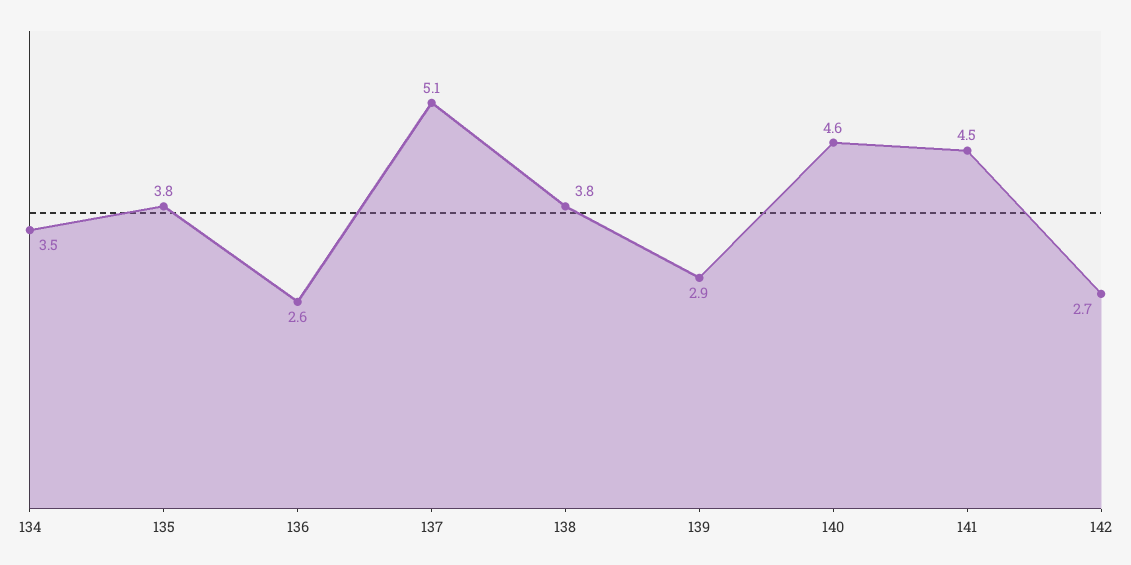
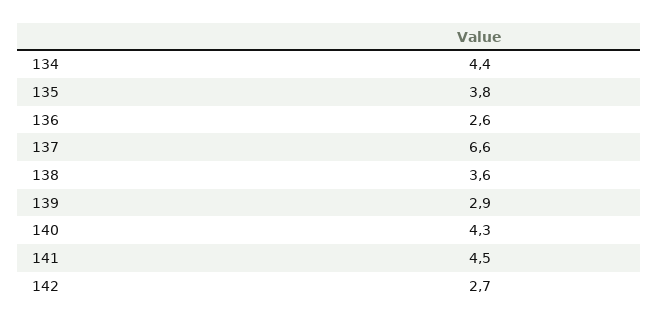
  {
-   "134": 3.5,
+   "134": 4.4,
    "135": 3.8,
    "136": 2.6,
-   "137": 5.1,
+   "137": 6.6,
-   "138": 3.8,
+   "138": 3.6,
    "139": 2.9,
-   "140": 4.6,
+   "140": 4.3,
    "141": 4.5,
    "142": 2.7
  }

